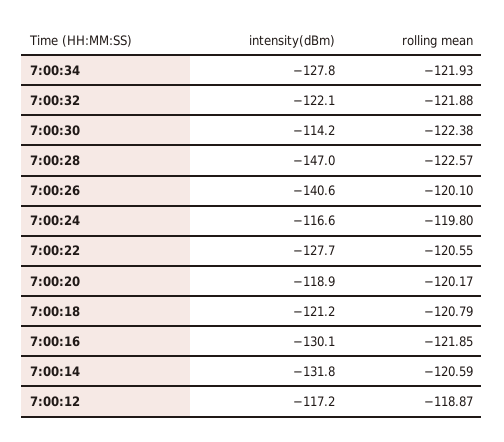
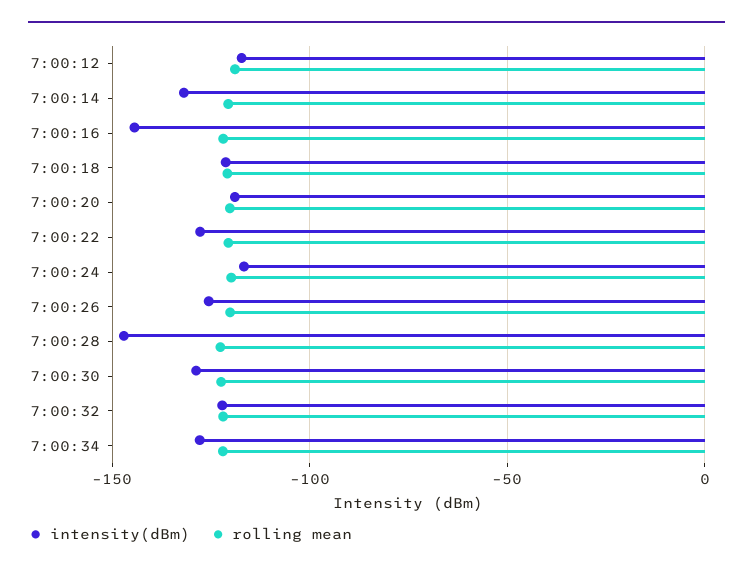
  {
    "intensity(dBm)": {
      "7:00:34": -127.8,
      "7:00:32": -122.1,
-     "7:00:30": -114.2,
+     "7:00:30": -130,
      "7:00:28": -147,
-     "7:00:26": -140.6,
+     "7:00:26": -125,
      "7:00:24": -116.6,
      "7:00:22": -127.7,
      "7:00:20": -118.9,
      "7:00:18": -121.2,
-     "7:00:16": -130.1,
+     "7:00:16": -145,
      "7:00:14": -131.8,
      "7:00:12": -117.2
    },
    "rolling mean": {
      "7:00:34": -121.93,
      "7:00:32": -121.88,
      "7:00:30": -122.38,
      "7:00:28": -122.57,
      "7:00:26": -120.1,
      "7:00:24": -119.8,
      "7:00:22": -120.55,
      "7:00:20": -120.17,
      "7:00:18": -120.79,
      "7:00:16": -121.85,
      "7:00:14": -120.59,
      "7:00:12": -118.87
    }
  }

